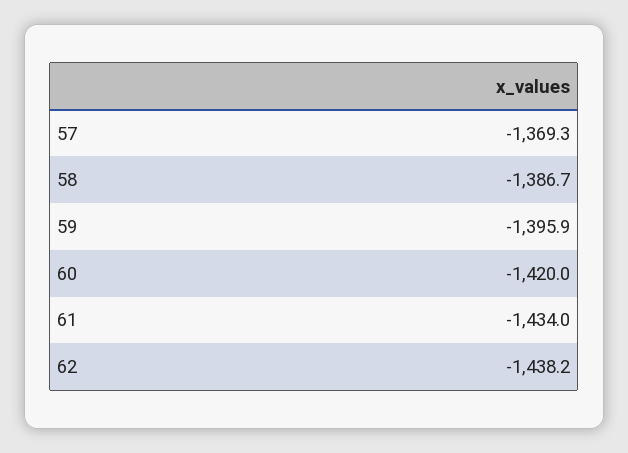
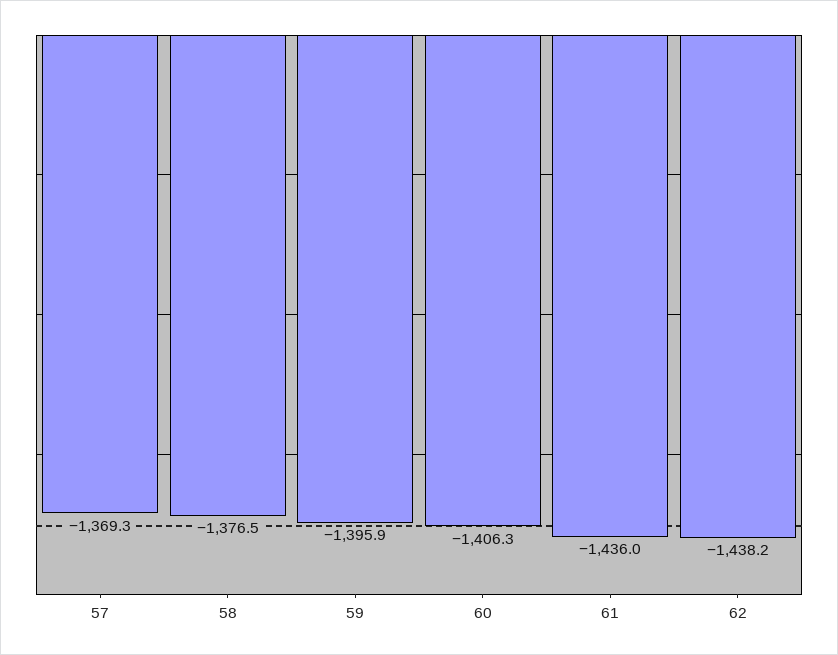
  {
    "57": -1369.3,
-   "58": -1386.7,
+   "58": -1376.5,
    "59": -1395.9,
-   "60": -1420,
+   "60": -1406.3,
-   "61": -1434,
+   "61": -1436,
    "62": -1438.2
  }

